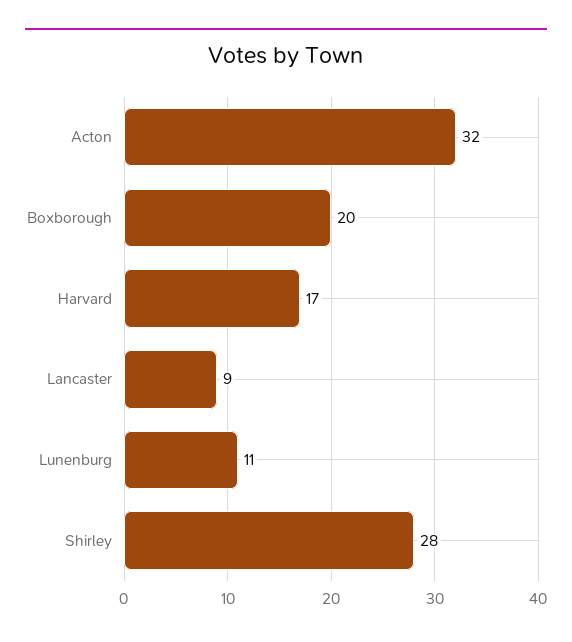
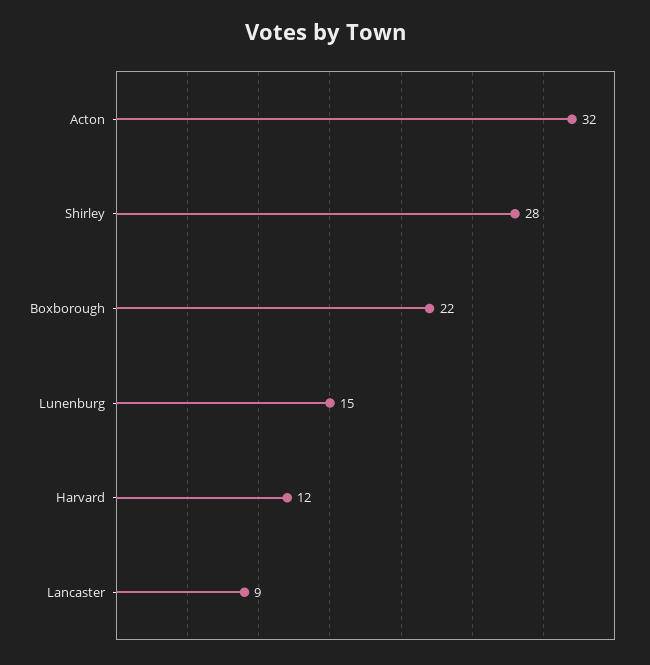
  {
    "Acton": 32,
-   "Boxborough": 20,
+   "Boxborough": 22,
-   "Harvard": 17,
+   "Harvard": 12,
    "Lancaster": 9,
-   "Lunenburg": 11,
+   "Lunenburg": 15,
    "Shirley": 28
  }

